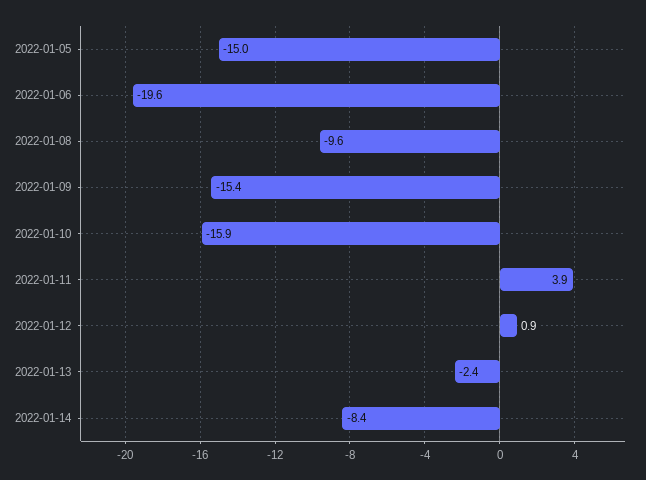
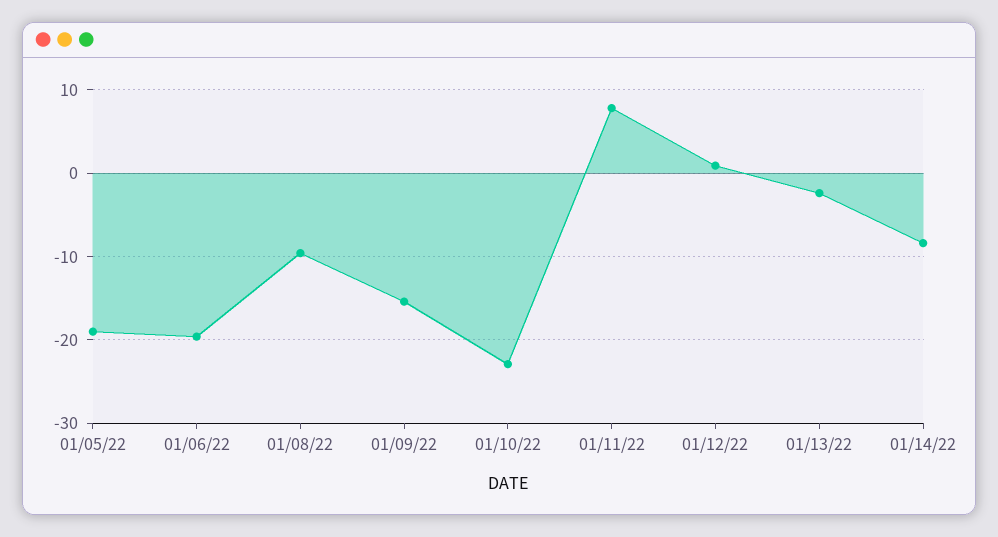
  {
-   "2022-01-05": -15,
+   "2022-01-05": -19,
    "2022-01-06": -19.6,
    "2022-01-08": -9.6,
    "2022-01-09": -15.4,
-   "2022-01-10": -15.9,
+   "2022-01-10": -23,
-   "2022-01-11": 3.9,
+   "2022-01-11": 8,
    "2022-01-12": 0.9,
    "2022-01-13": -2.4,
    "2022-01-14": -8.4
  }

